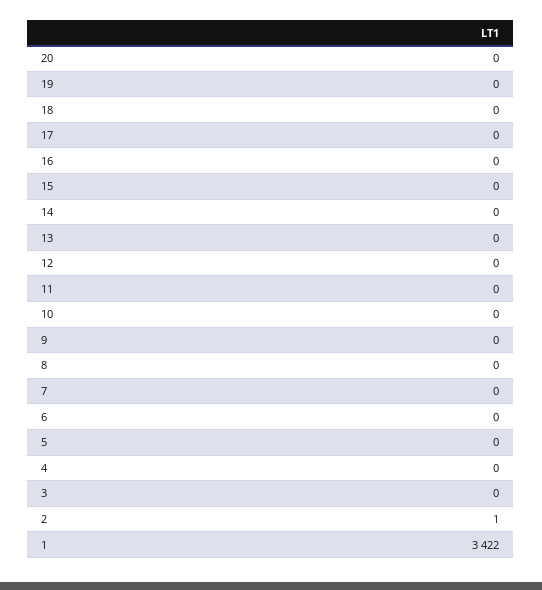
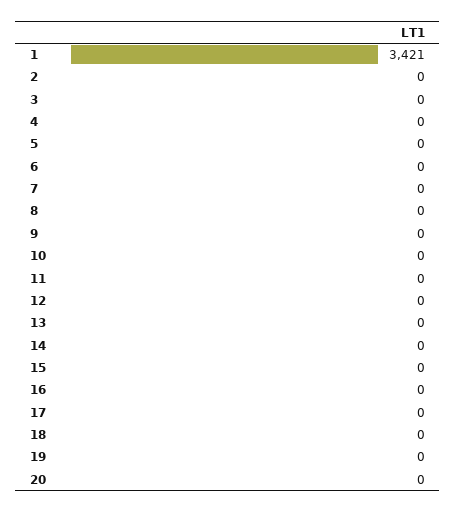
  {
    "20": 0,
    "19": 0,
    "18": 0,
    "17": 0,
    "16": 0,
    "15": 0,
    "14": 0,
    "13": 0,
    "12": 0,
    "11": 0,
    "10": 0,
    "9": 0,
    "8": 0,
    "7": 0,
    "6": 0,
    "5": 0,
    "4": 0,
    "3": 0,
-   "2": 1,
+   "2": 0,
-   "1": 3422
+   "1": 3421
  }

